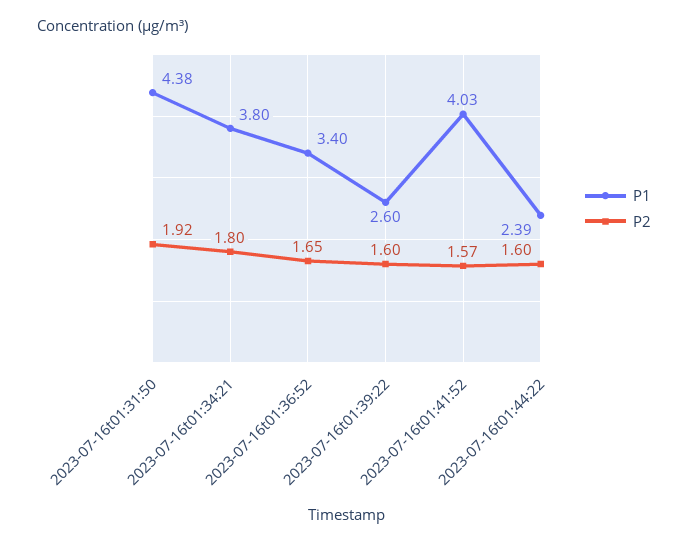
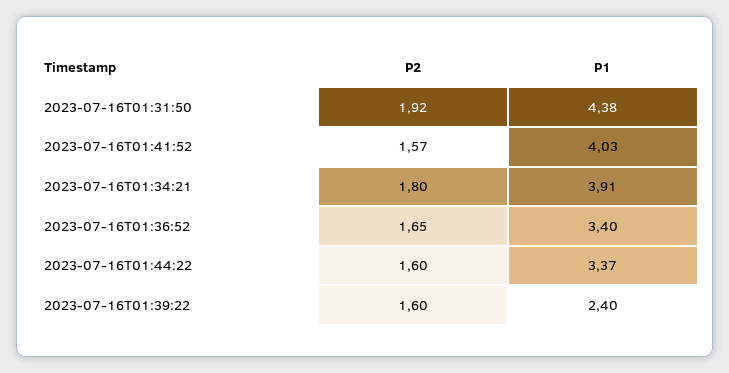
  {
    "P1": {
      "2023-07-16t01:31:50": 4.38,
-     "2023-07-16t01:34:21": 3.8,
+     "2023-07-16t01:34:21": 3.91,
      "2023-07-16t01:36:52": 3.4,
-     "2023-07-16t01:39:22": 2.6,
+     "2023-07-16t01:39:22": 2.4,
      "2023-07-16t01:41:52": 4.03,
-     "2023-07-16t01:44:22": 2.39
+     "2023-07-16t01:44:22": 3.37
    },
    "P2": {
      "2023-07-16t01:31:50": 1.92,
      "2023-07-16t01:34:21": 1.8,
      "2023-07-16t01:36:52": 1.65,
      "2023-07-16t01:39:22": 1.6,
      "2023-07-16t01:41:52": 1.57,
      "2023-07-16t01:44:22": 1.6
    }
  }

